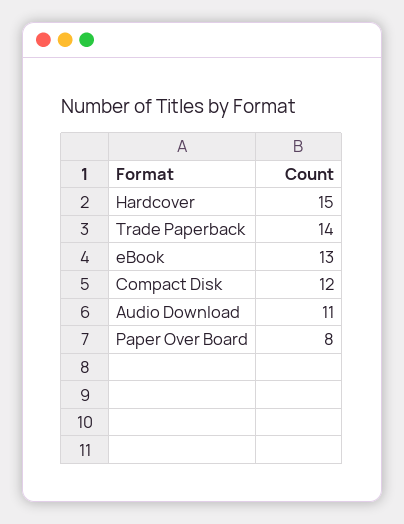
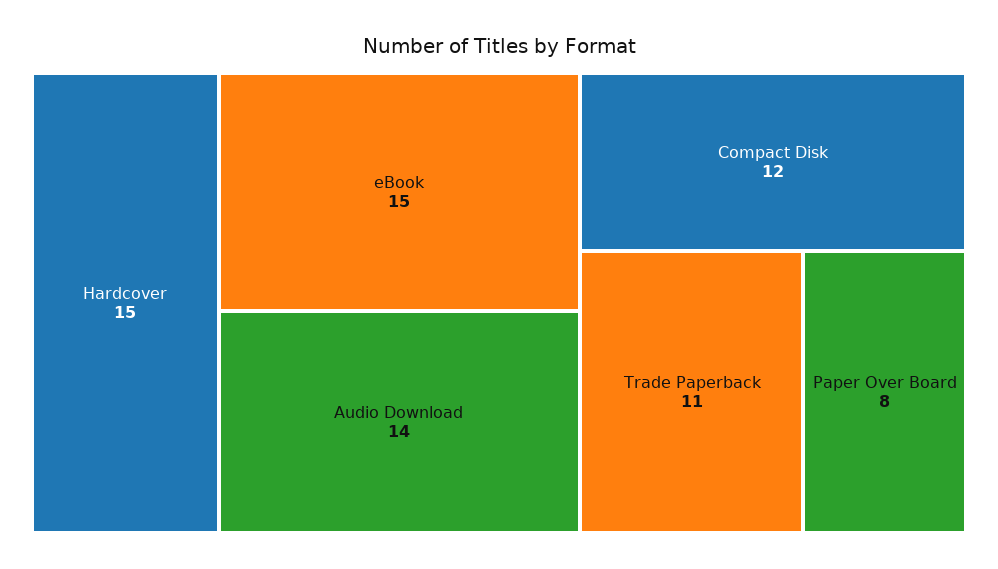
  {
    "Hardcover": 15,
-   "Trade Paperback": 14,
+   "Trade Paperback": 11,
-   "eBook": 13,
+   "eBook": 15,
    "Compact Disk": 12,
-   "Audio Download": 11,
+   "Audio Download": 14,
    "Paper Over Board": 8
  }

